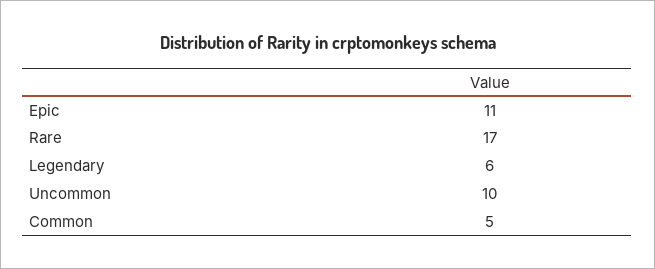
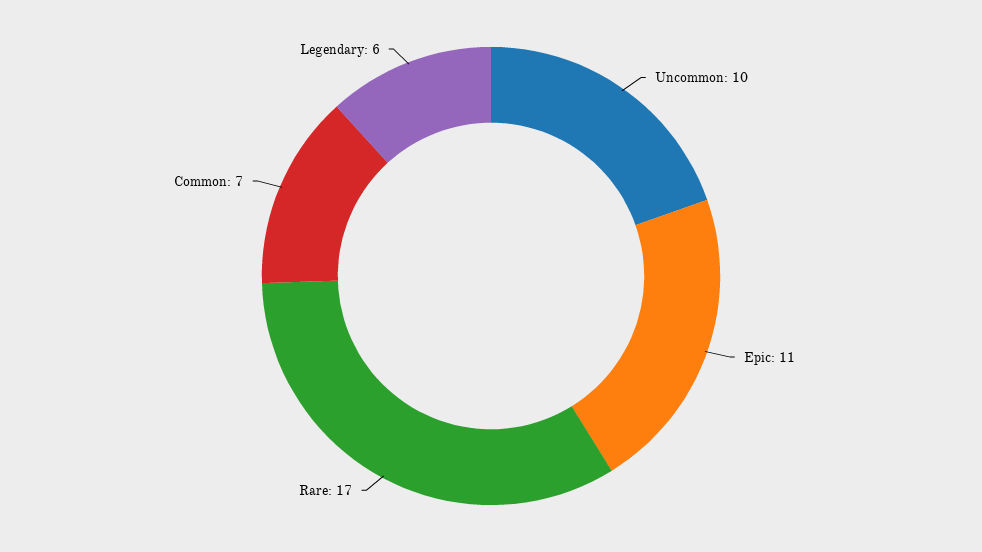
  {
    "Epic": 11,
    "Rare": 17,
    "Legendary": 6,
    "Uncommon": 10,
-   "Common": 5
+   "Common": 7
  }

